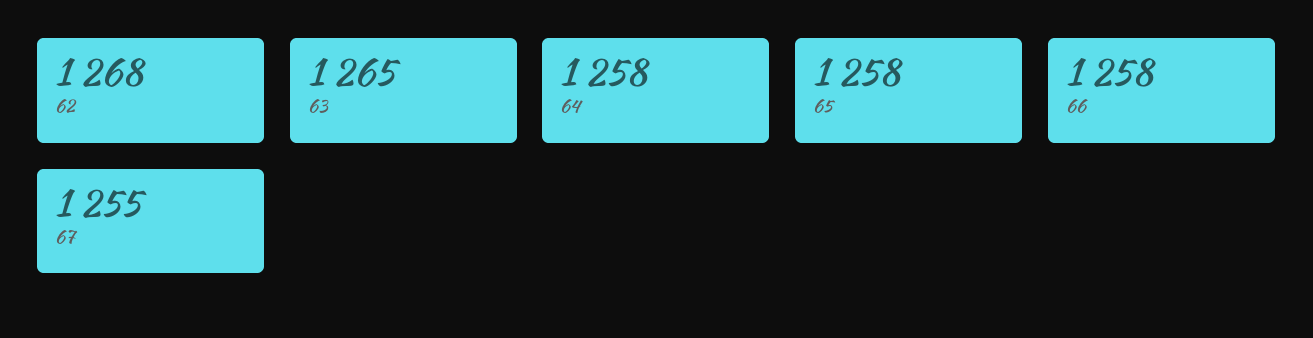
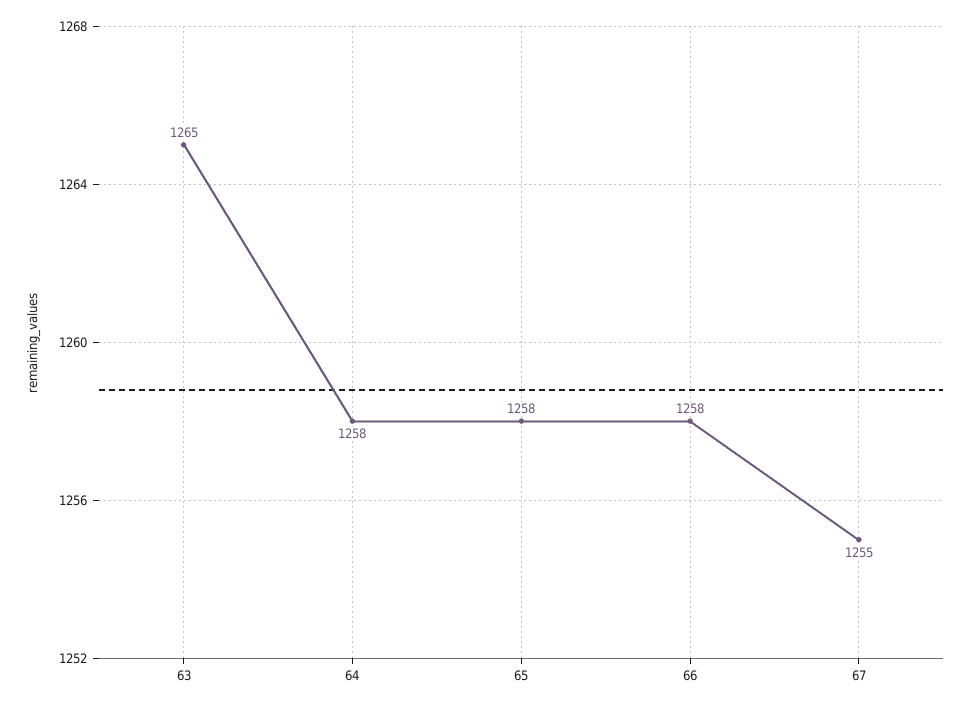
  {
-   "62": 1268,
    "63": 1265,
    "64": 1258,
    "65": 1258,
    "66": 1258,
    "67": 1255
  }

